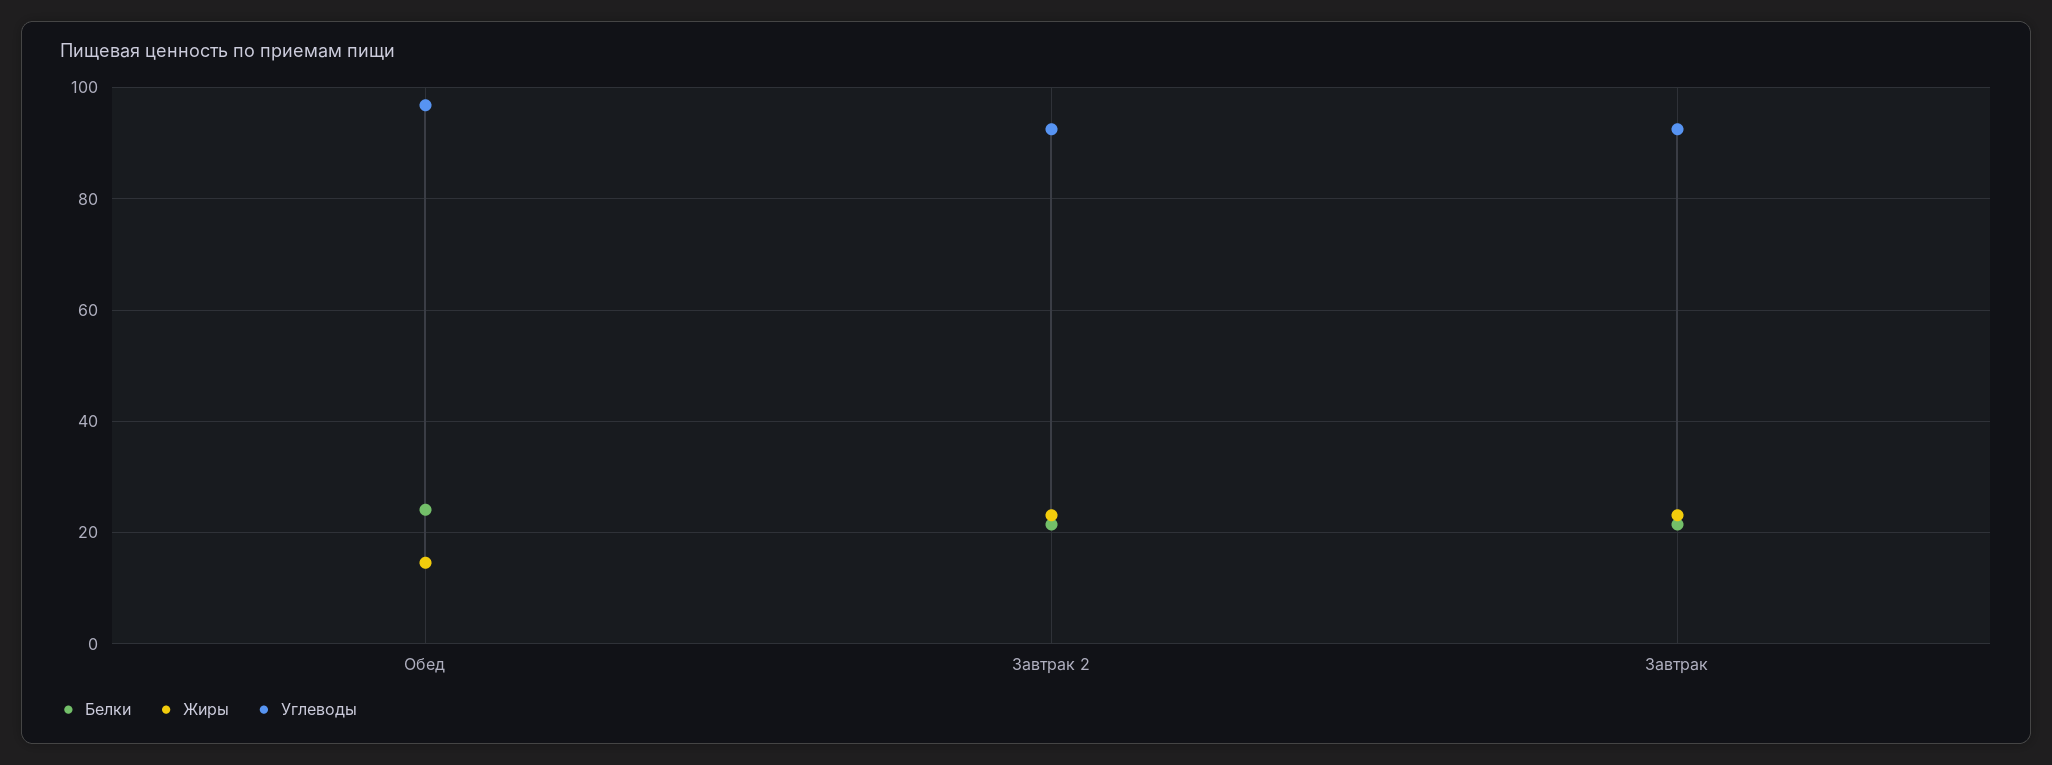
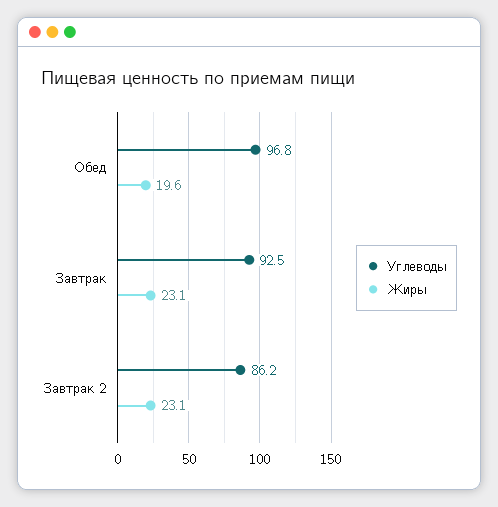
  {
-   "Белки": {
-     "Обед": 24,
-     "Завтрак 2": 22,
-     "Завтрак": 22
-   },
    "Жиры": {
-     "Обед": 14,
+     "Обед": 19.6,
      "Завтрак 2": 23.1,
      "Завтрак": 23.1
    },
    "Углеводы": {
      "Обед": 96.8,
-     "Завтрак 2": 92,
+     "Завтрак 2": 86.2,
      "Завтрак": 92.5
    }
  }

